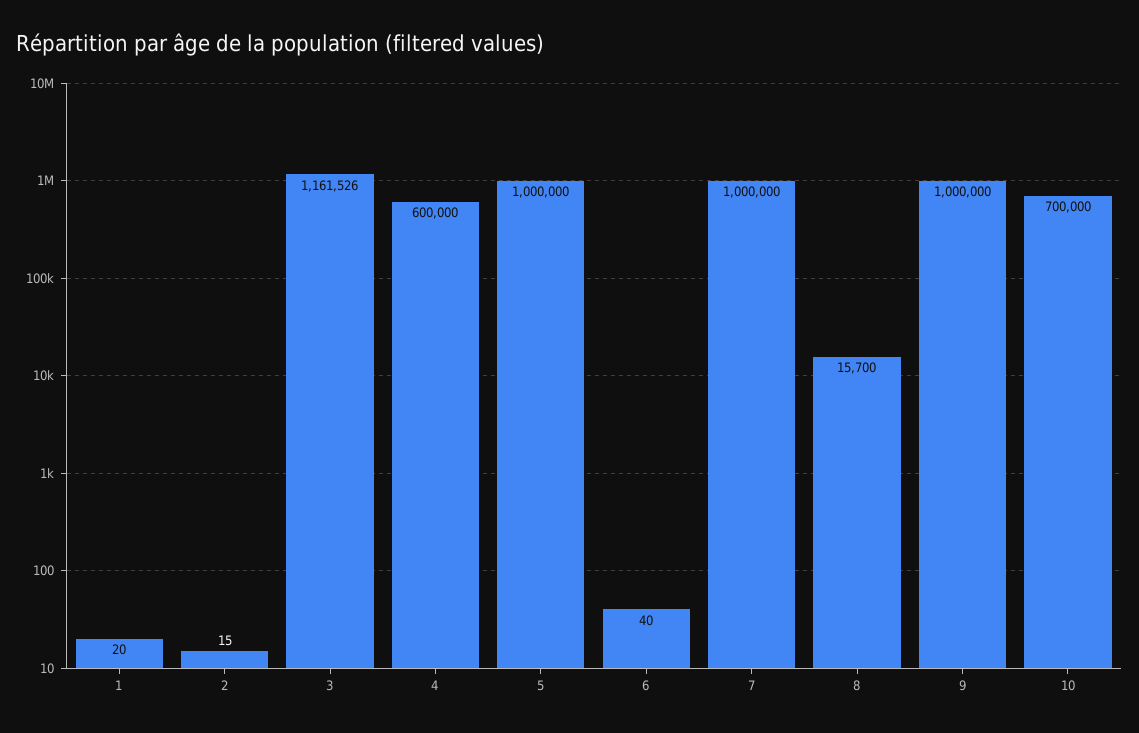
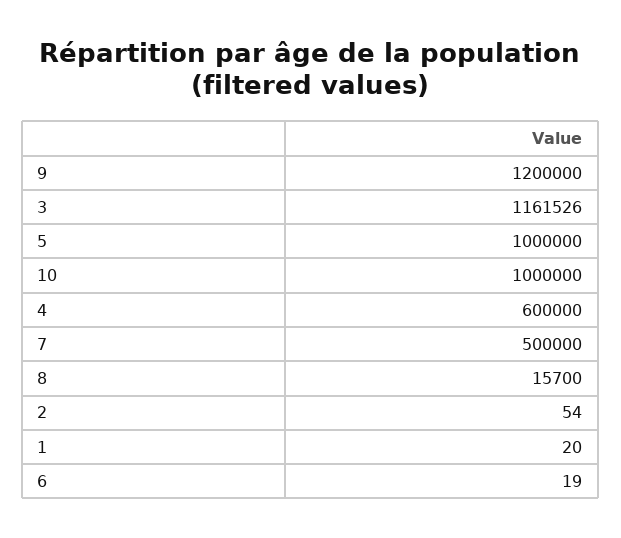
  {
    "1": 20,
-   "2": 15,
+   "2": 54,
    "3": 1161526,
    "4": 600000,
    "5": 1000000,
-   "6": 40,
+   "6": 19,
-   "7": 1000000,
+   "7": 500000,
    "8": 15700,
-   "9": 1000000,
+   "9": 1200000,
-   "10": 700000
+   "10": 1000000
  }

